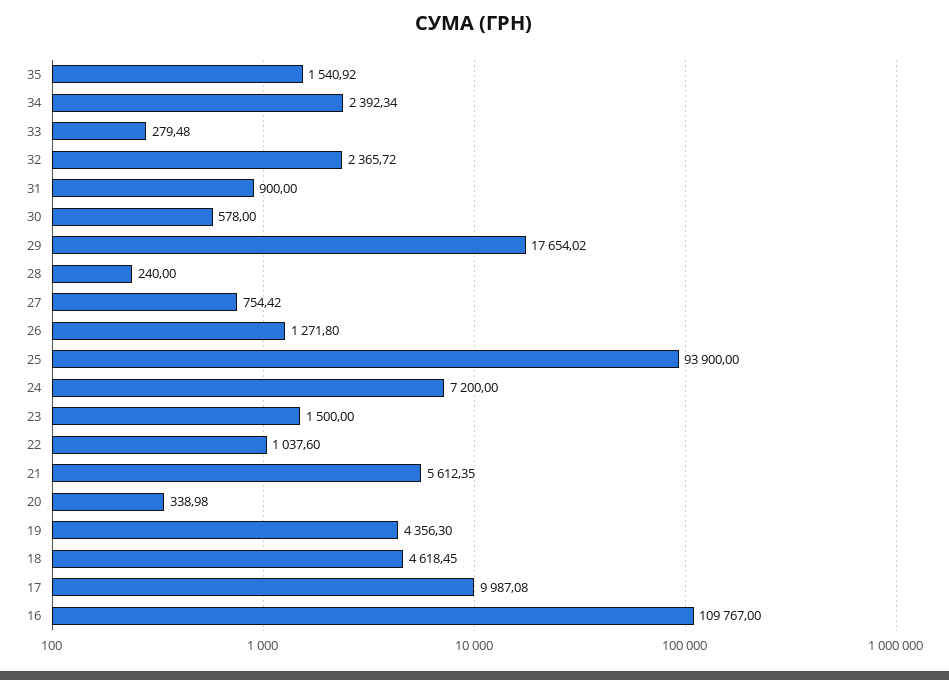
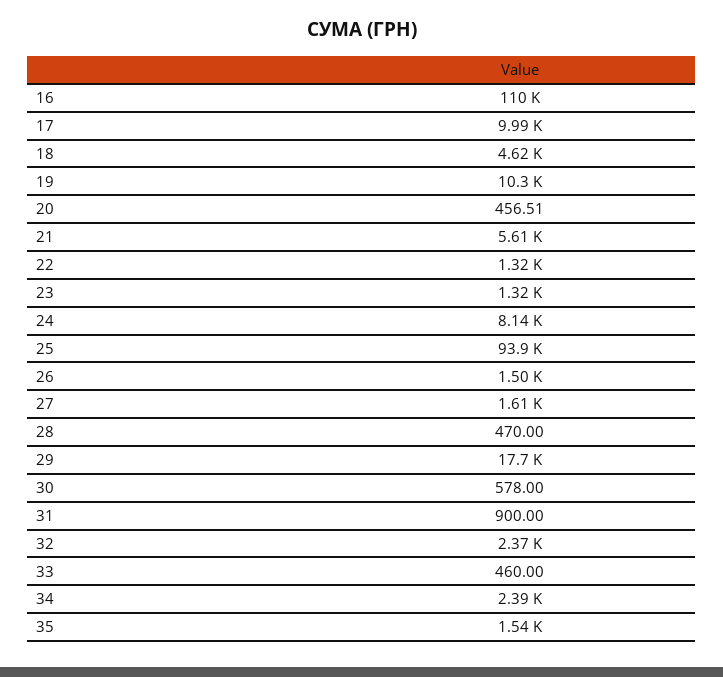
  {
    "35": 1540.92,
    "34": 2392.34,
-   "33": 279.48,
+   "33": 460,
    "32": 2365.72,
    "31": 900,
    "30": 578,
    "29": 17654.02,
-   "28": 240,
+   "28": 470,
-   "27": 754.42,
+   "27": 1610,
-   "26": 1271.8,
+   "26": 1500,
    "25": 93900,
-   "24": 7200,
+   "24": 8140,
-   "23": 1500,
+   "23": 1320,
-   "22": 1037.6,
+   "22": 1320,
    "21": 5612.35,
-   "20": 338.98,
+   "20": 456.51,
-   "19": 4356.3,
+   "19": 10300,
    "18": 4618.45,
    "17": 9987.08,
    "16": 109767
  }

